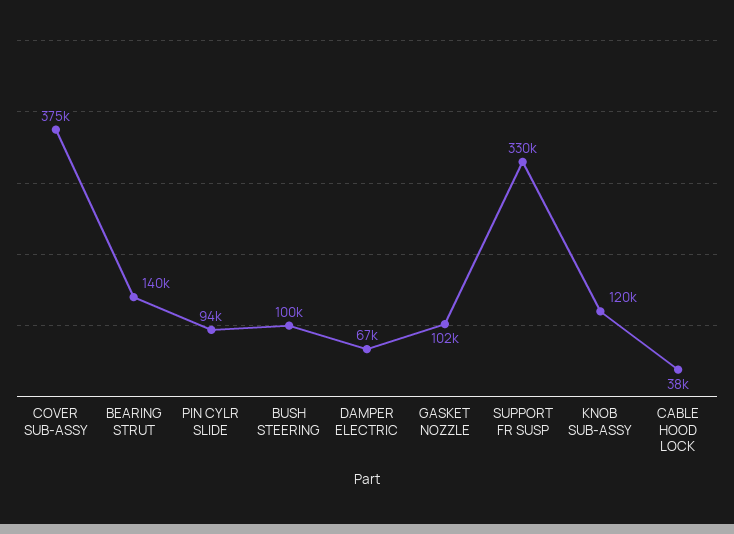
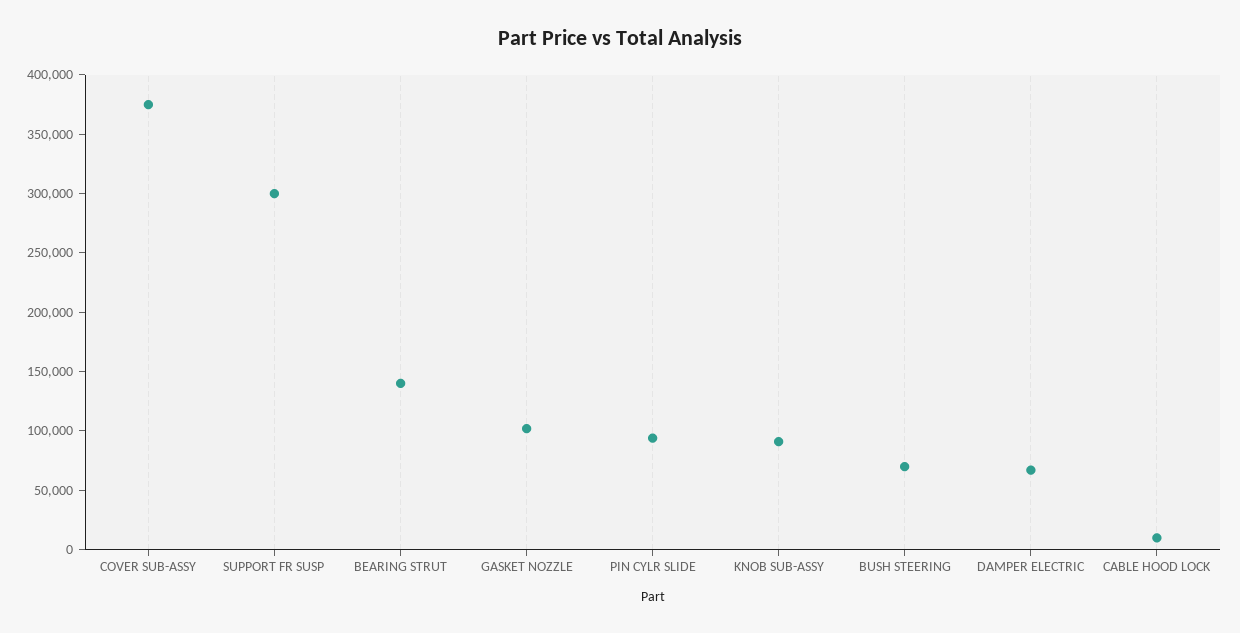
  {
    "COVER SUB-ASSY": 375000,
    "BEARING STRUT": 140000,
    "PIN CYLR SLIDE": 94000,
-   "BUSH STEERING": 100000,
+   "BUSH STEERING": 70000,
    "DAMPER ELECTRIC": 67000,
    "GASKET NOZZLE": 102000,
-   "SUPPORT FR SUSP": 330000,
+   "SUPPORT FR SUSP": 300000,
-   "KNOB SUB-ASSY": 120000,
+   "KNOB SUB-ASSY": 90000,
-   "CABLE HOOD LOCK": 38000
+   "CABLE HOOD LOCK": 10000
  }

